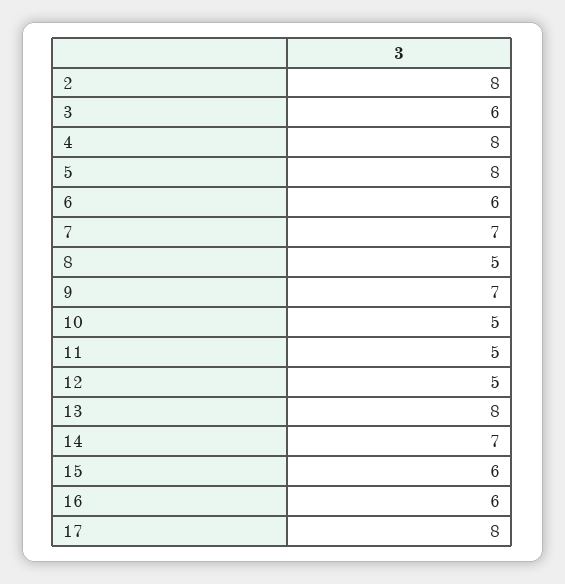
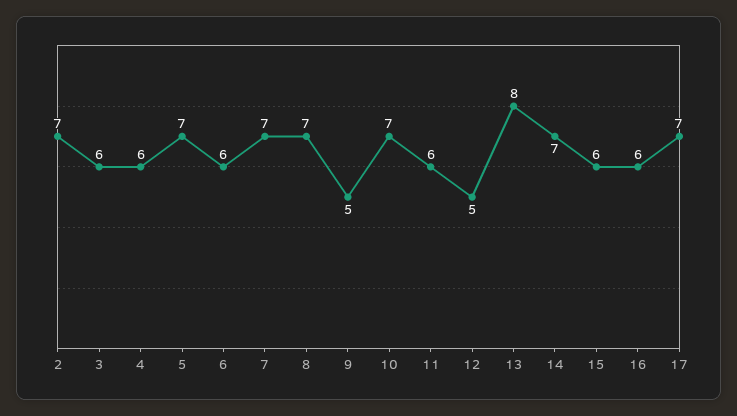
  {
-   "2": 8,
+   "2": 7,
    "3": 6,
-   "4": 8,
+   "4": 6,
-   "5": 8,
+   "5": 7,
    "6": 6,
    "7": 7,
-   "8": 5,
+   "8": 7,
-   "9": 7,
+   "9": 5,
-   "10": 5,
+   "10": 7,
-   "11": 5,
+   "11": 6,
    "12": 5,
    "13": 8,
    "14": 7,
    "15": 6,
    "16": 6,
-   "17": 8
+   "17": 7
  }

